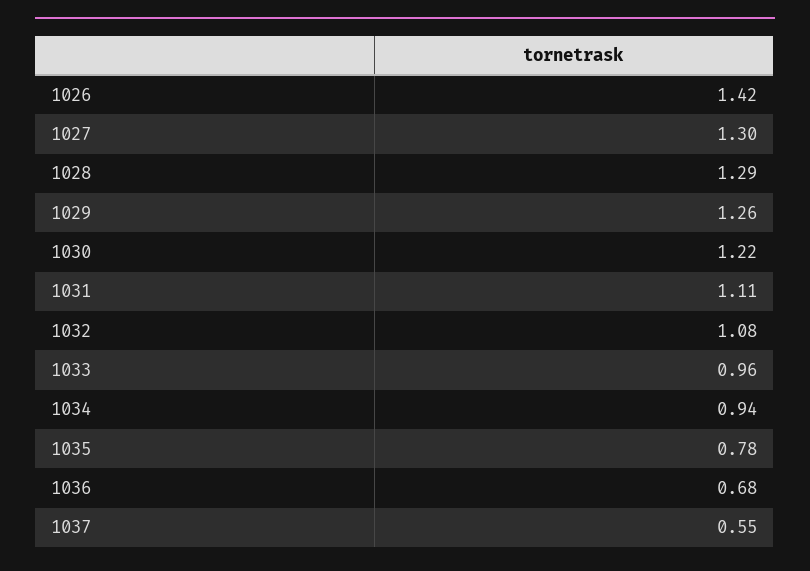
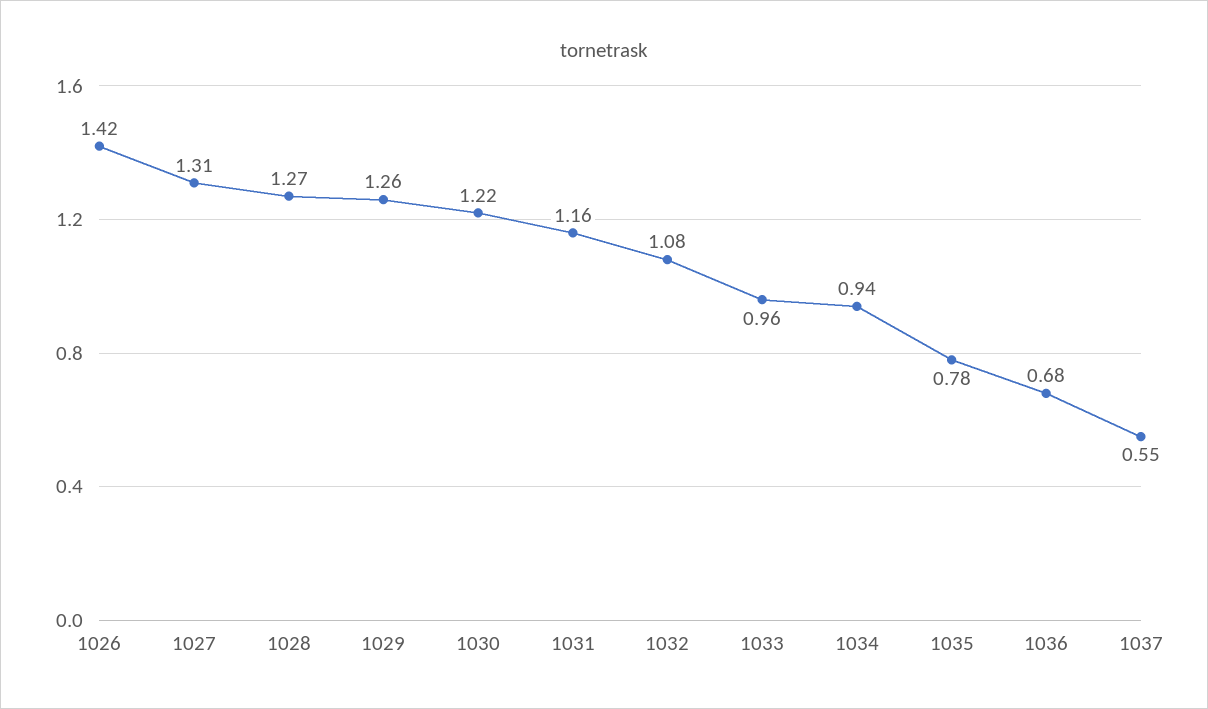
  {
    "1026": 1.42,
-   "1027": 1.3,
+   "1027": 1.31,
-   "1028": 1.29,
+   "1028": 1.27,
    "1029": 1.26,
    "1030": 1.22,
-   "1031": 1.11,
+   "1031": 1.16,
    "1032": 1.08,
    "1033": 0.96,
    "1034": 0.94,
    "1035": 0.78,
    "1036": 0.68,
    "1037": 0.55
  }

